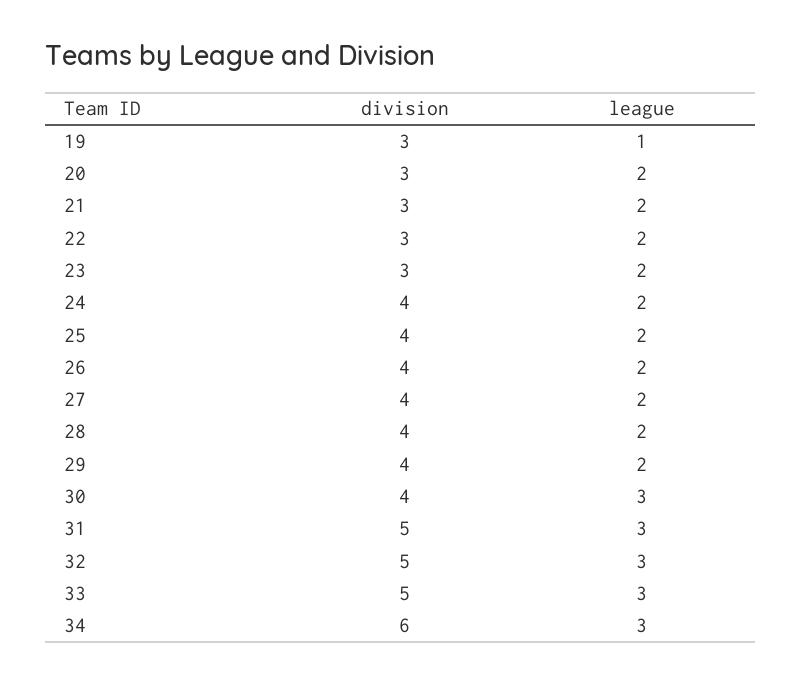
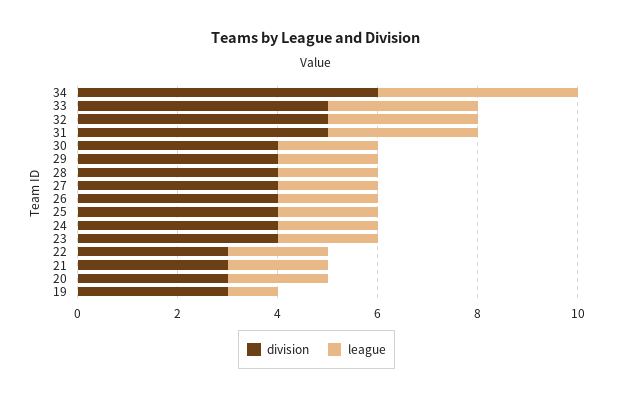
  {
    "division": {
      "19": 3,
      "20": 3,
      "21": 3,
      "22": 3,
-     "23": 3,
+     "23": 4,
      "24": 4,
      "25": 4,
      "26": 4,
      "27": 4,
      "28": 4,
      "29": 4,
      "30": 4,
      "31": 5,
      "32": 5,
      "33": 5,
      "34": 6
    },
    "league": {
      "19": 1,
      "20": 2,
      "21": 2,
      "22": 2,
      "23": 2,
      "24": 2,
      "25": 2,
      "26": 2,
      "27": 2,
      "28": 2,
      "29": 2,
-     "30": 3,
+     "30": 2,
      "31": 3,
      "32": 3,
      "33": 3,
-     "34": 3
+     "34": 4
    }
  }

